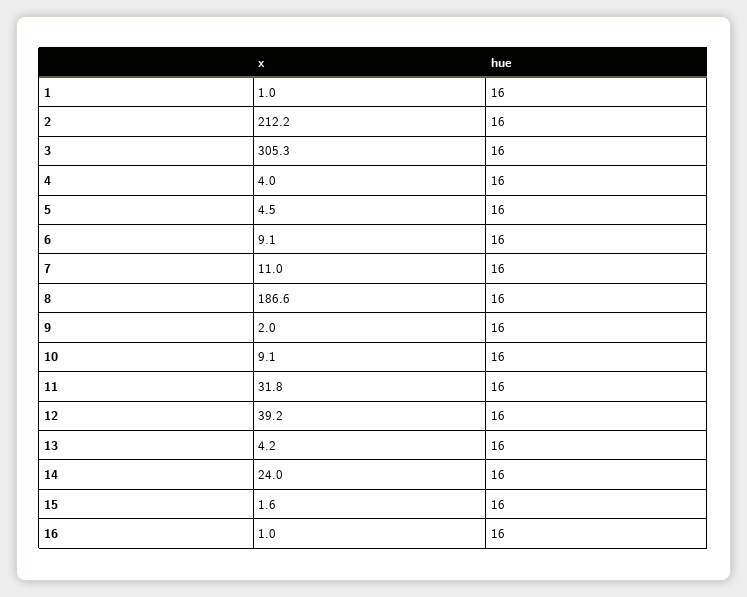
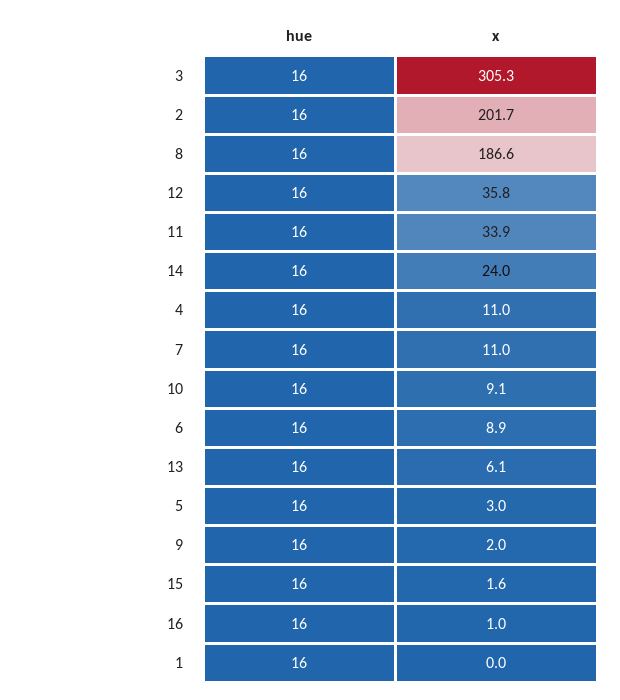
  {
    "x": {
-     "1": 1,
+     "1": 0,
-     "2": 212.2,
+     "2": 201.7,
      "3": 305.3,
-     "4": 4,
+     "4": 11,
-     "5": 4.5,
+     "5": 3,
-     "6": 9.1,
+     "6": 8.9,
      "7": 11,
      "8": 186.6,
      "9": 2,
      "10": 9.1,
-     "11": 31.8,
+     "11": 33.9,
-     "12": 39.2,
+     "12": 35.8,
-     "13": 4.2,
+     "13": 6.1,
      "14": 24,
      "15": 1.6,
      "16": 1
    },
    "hue": {
      "1": 16,
      "2": 16,
      "3": 16,
      "4": 16,
      "5": 16,
      "6": 16,
      "7": 16,
      "8": 16,
      "9": 16,
      "10": 16,
      "11": 16,
      "12": 16,
      "13": 16,
      "14": 16,
      "15": 16,
      "16": 16
    }
  }

